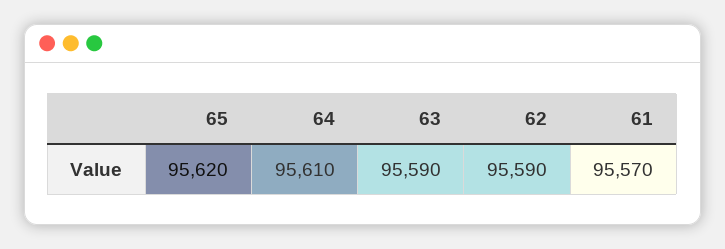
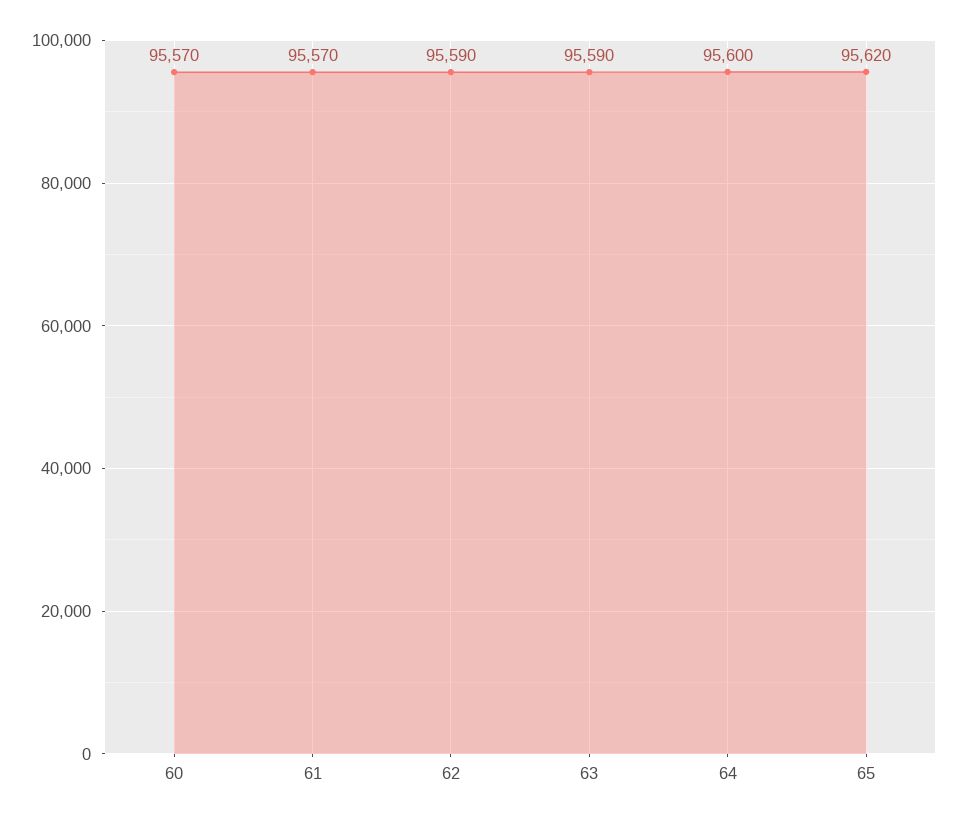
  {
    "65": 95620,
-   "64": 95610,
+   "64": 95600,
    "63": 95590,
    "62": 95590,
-   "61": 95570
+   "61": 95570,
+   "60": 95570
  }

